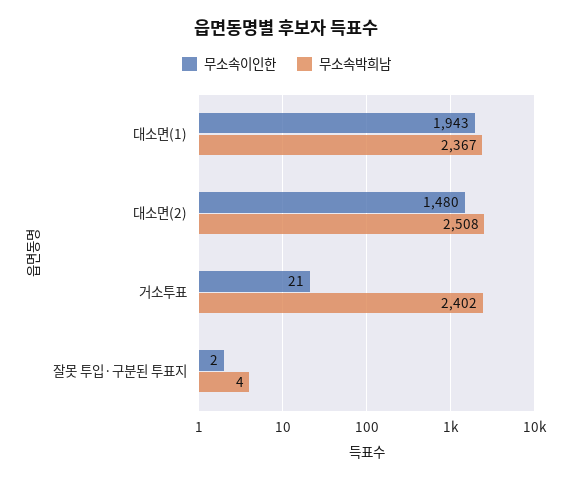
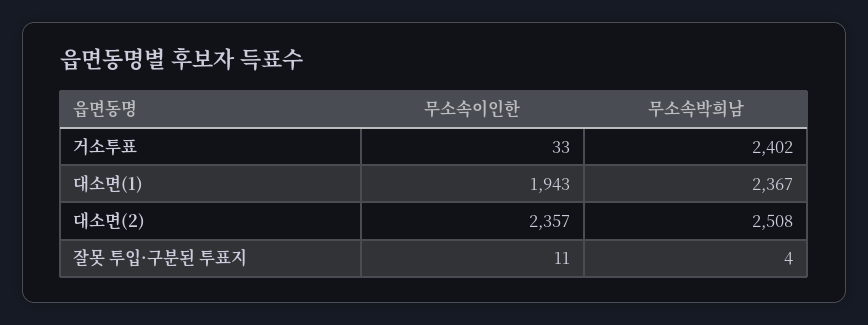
  {
    "무소속이인한": {
      "대소면(1)": 1943,
-     "대소면(2)": 1480,
+     "대소면(2)": 2357,
-     "거소투표": 21,
+     "거소투표": 33,
-     "잘못 투입·구분된 투표지": 2
+     "잘못 투입·구분된 투표지": 11
    },
    "무소속박희남": {
      "대소면(1)": 2367,
      "대소면(2)": 2508,
      "거소투표": 2402,
      "잘못 투입·구분된 투표지": 4
    }
  }

